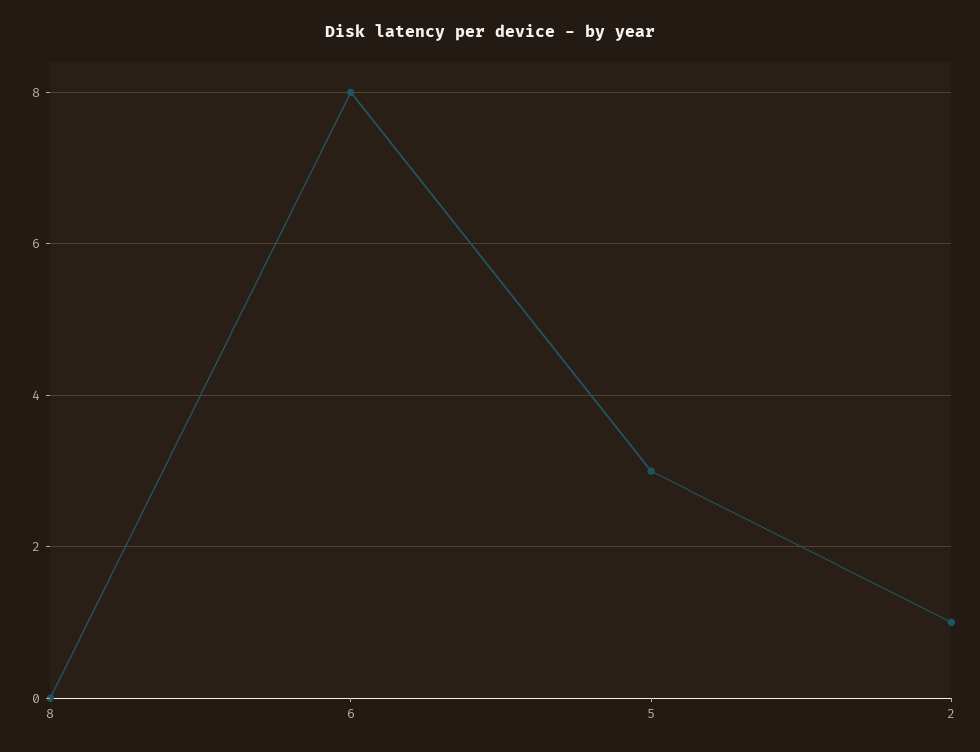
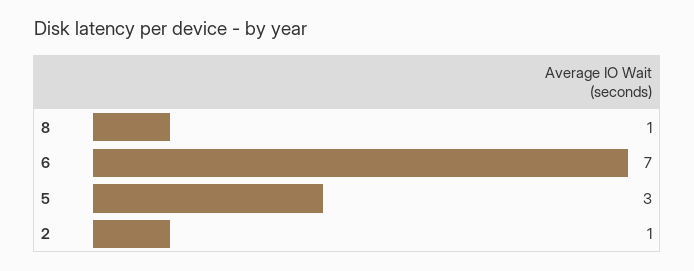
  {
-   "8": 0,
+   "8": 1,
-   "6": 8,
+   "6": 7,
    "5": 3,
    "2": 1
  }

